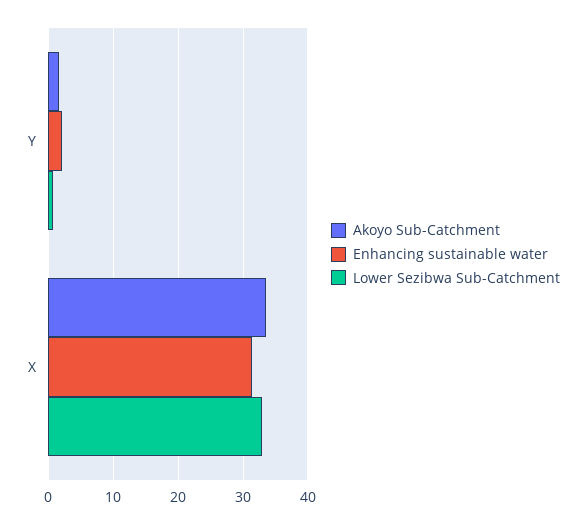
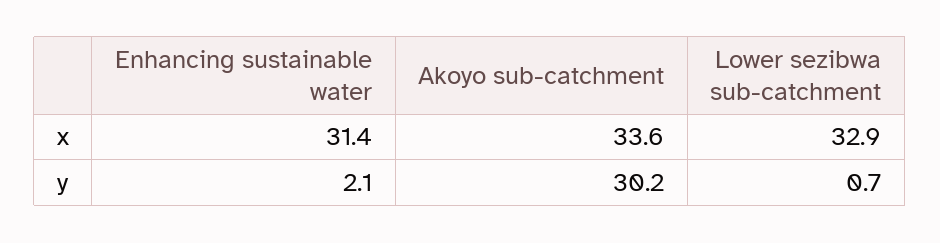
  {
    "Akoyo Sub-Catchment": {
-     "Y": 2,
+     "Y": 30.2,
      "X": 33.6
    },
    "Enhancing sustainable water": {
      "Y": 2.1,
      "X": 31.4
    },
    "Lower Sezibwa Sub-Catchment": {
      "Y": 0.7,
      "X": 32.9
    }
  }

